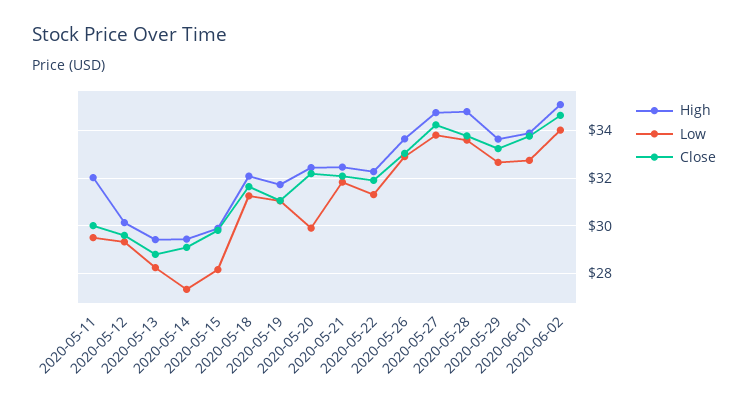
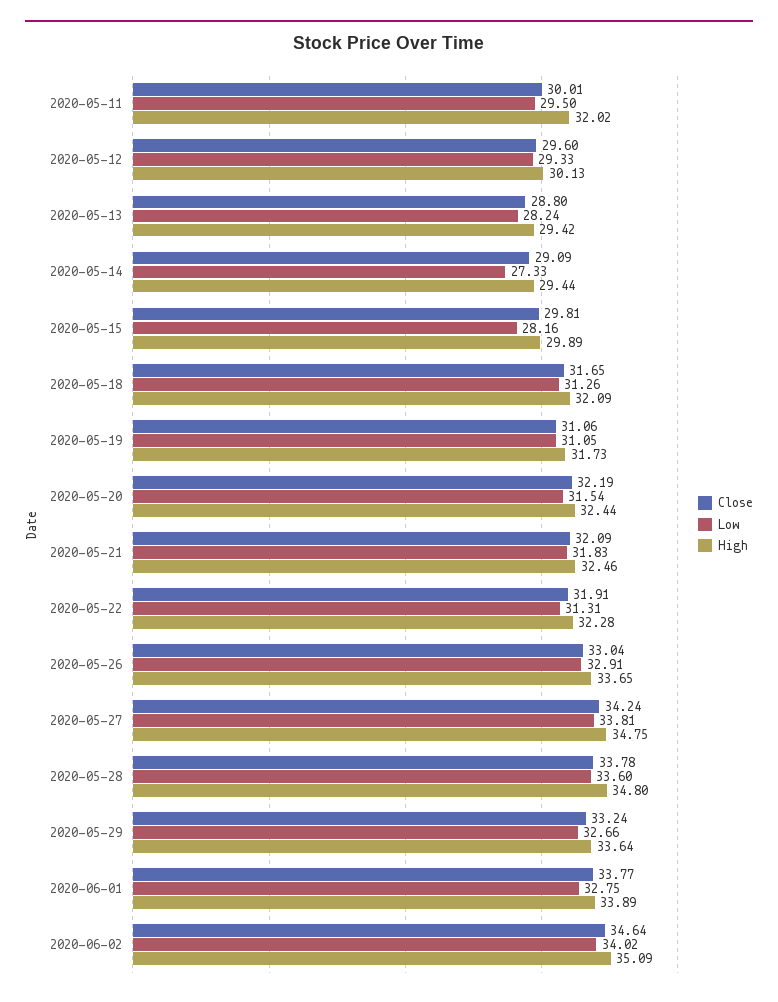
  {
    "High": {
      "2020-05-11": 32.02,
      "2020-05-12": 30.13,
      "2020-05-13": 29.42,
      "2020-05-14": 29.44,
      "2020-05-15": 29.89,
      "2020-05-18": 32.09,
      "2020-05-19": 31.73,
      "2020-05-20": 32.44,
      "2020-05-21": 32.46,
      "2020-05-22": 32.28,
      "2020-05-26": 33.65,
      "2020-05-27": 34.75,
      "2020-05-28": 34.8,
      "2020-05-29": 33.64,
      "2020-06-01": 33.89,
      "2020-06-02": 35.09
    },
    "Low": {
      "2020-05-11": 29.5,
      "2020-05-12": 29.33,
      "2020-05-13": 28.24,
      "2020-05-14": 27.33,
      "2020-05-15": 28.16,
      "2020-05-18": 31.26,
      "2020-05-19": 31.05,
-     "2020-05-20": 30,
+     "2020-05-20": 31.54,
      "2020-05-21": 31.83,
      "2020-05-22": 31.31,
      "2020-05-26": 32.91,
      "2020-05-27": 33.81,
      "2020-05-28": 33.6,
      "2020-05-29": 32.66,
      "2020-06-01": 32.75,
      "2020-06-02": 34.02
    },
    "Close": {
      "2020-05-11": 30.01,
      "2020-05-12": 29.6,
      "2020-05-13": 28.8,
      "2020-05-14": 29.09,
      "2020-05-15": 29.81,
      "2020-05-18": 31.65,
      "2020-05-19": 31.06,
      "2020-05-20": 32.19,
      "2020-05-21": 32.09,
      "2020-05-22": 31.91,
      "2020-05-26": 33.04,
      "2020-05-27": 34.24,
      "2020-05-28": 33.78,
      "2020-05-29": 33.24,
      "2020-06-01": 33.77,
      "2020-06-02": 34.64
    }
  }

